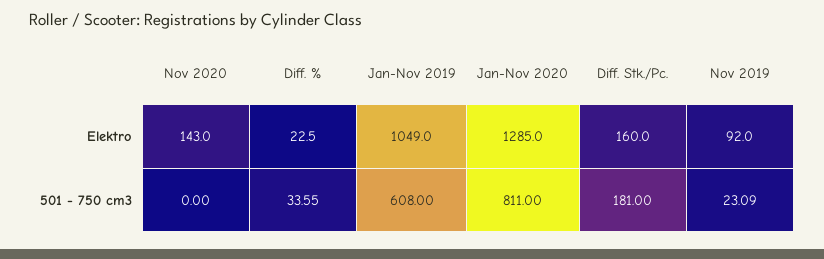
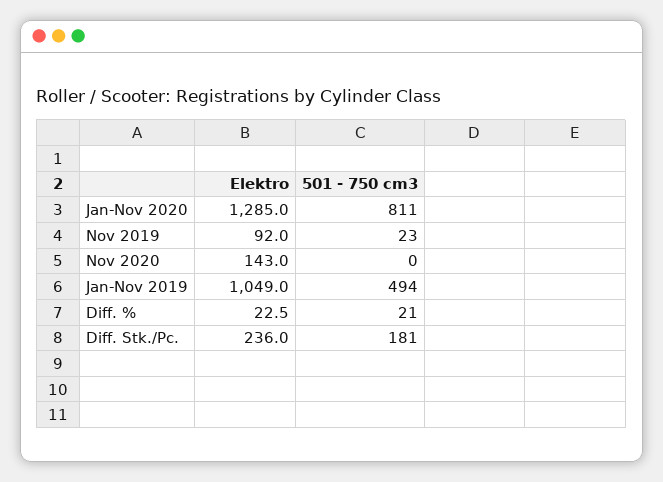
  {
    "Nov 2020": {
      "Elektro": 143,
      "501 - 750 cm3": 0
    },
    "Diff. %": {
      "Elektro": 22.5,
-     "501 - 750 cm3": 33.55
+     "501 - 750 cm3": 21
    },
    "Jan-Nov 2019": {
      "Elektro": 1049,
-     "501 - 750 cm3": 608
+     "501 - 750 cm3": 494
    },
    "Jan-Nov 2020": {
      "Elektro": 1285,
      "501 - 750 cm3": 811
    },
    "Diff. Stk./Pc.": {
-     "Elektro": 160,
+     "Elektro": 236,
      "501 - 750 cm3": 181
    },
    "Nov 2019": {
      "Elektro": 92,
-     "501 - 750 cm3": 23.09
+     "501 - 750 cm3": 23
    }
  }

